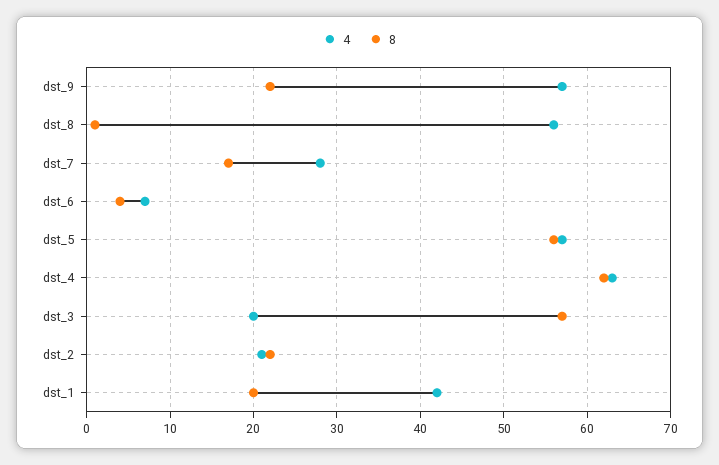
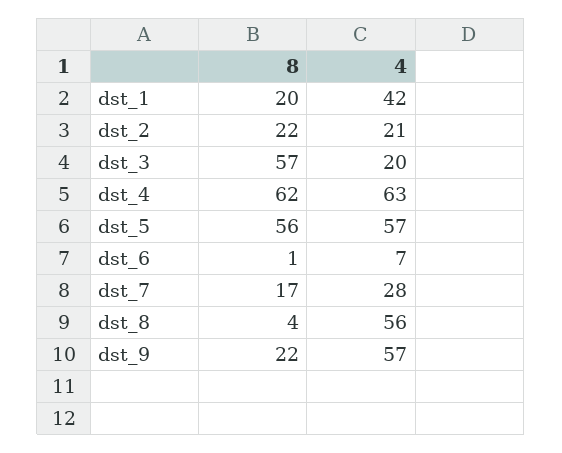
  {
    "4": {
      "dst_9": 57,
      "dst_8": 56,
      "dst_7": 28,
      "dst_6": 7,
      "dst_5": 57,
      "dst_4": 63,
      "dst_3": 20,
      "dst_2": 21,
      "dst_1": 42
    },
    "8": {
      "dst_9": 22,
-     "dst_8": 1,
+     "dst_8": 4,
      "dst_7": 17,
-     "dst_6": 4,
+     "dst_6": 1,
      "dst_5": 56,
      "dst_4": 62,
      "dst_3": 57,
      "dst_2": 22,
      "dst_1": 20
    }
  }

